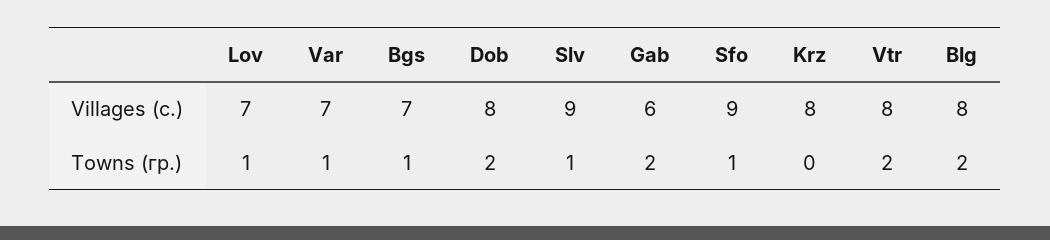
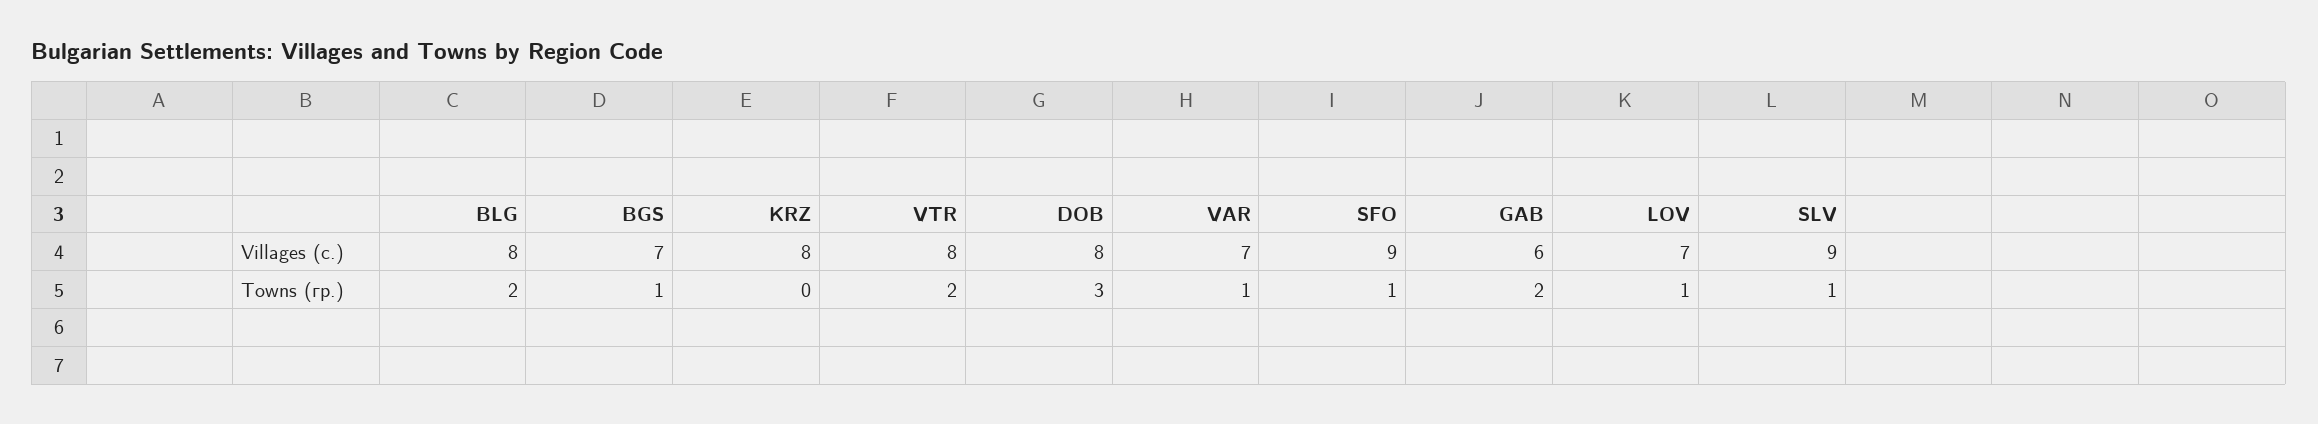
  {
    "Lov": {
      "Villages (с.)": 7,
      "Towns (гр.)": 1
    },
    "Var": {
      "Villages (с.)": 7,
      "Towns (гр.)": 1
    },
    "Bgs": {
      "Villages (с.)": 7,
      "Towns (гр.)": 1
    },
    "Dob": {
      "Villages (с.)": 8,
-     "Towns (гр.)": 2
+     "Towns (гр.)": 3
    },
    "Slv": {
      "Villages (с.)": 9,
      "Towns (гр.)": 1
    },
    "Gab": {
      "Villages (с.)": 6,
      "Towns (гр.)": 2
    },
    "Sfo": {
      "Villages (с.)": 9,
      "Towns (гр.)": 1
    },
    "Krz": {
      "Villages (с.)": 8,
      "Towns (гр.)": 0
    },
    "Vtr": {
      "Villages (с.)": 8,
      "Towns (гр.)": 2
    },
    "Blg": {
      "Villages (с.)": 8,
      "Towns (гр.)": 2
    }
  }

